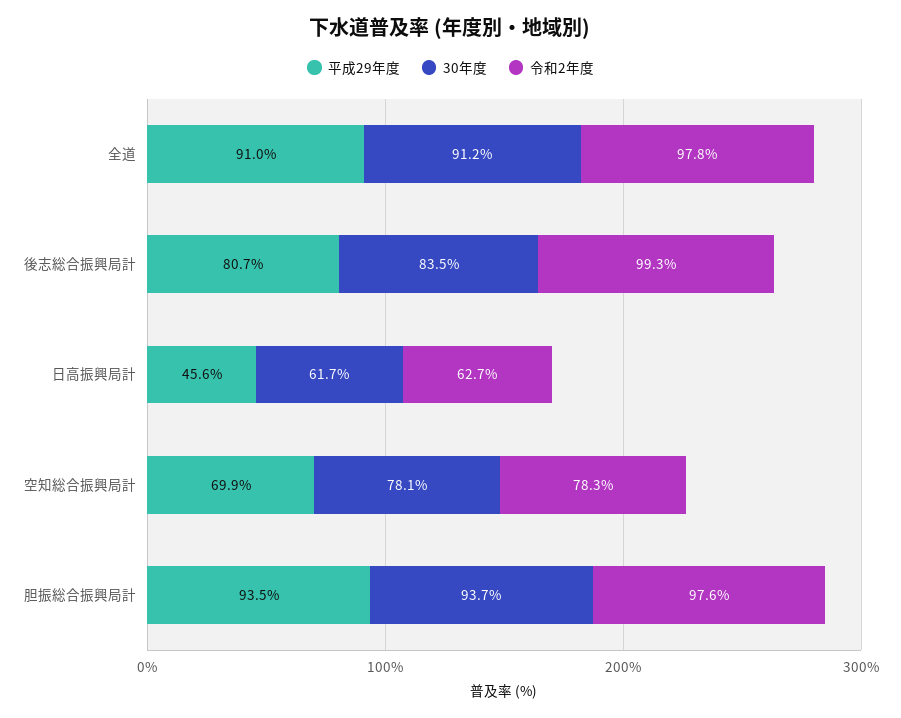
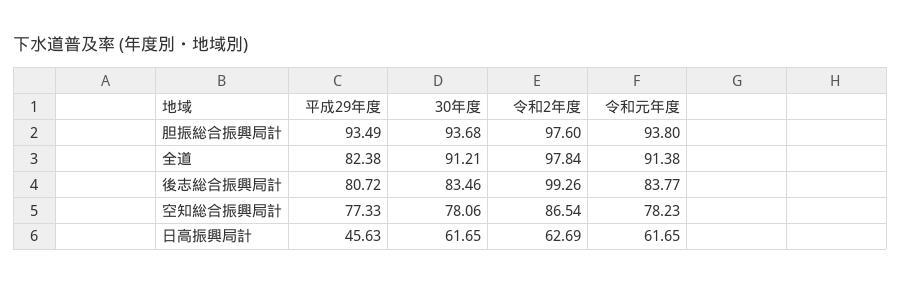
  {
    "平成29年度": {
-     "全道": 91,
+     "全道": 82.38,
      "後志総合振興局計": 80.72,
      "日高振興局計": 45.63,
-     "空知総合振興局計": 69.9,
+     "空知総合振興局計": 77.33,
      "胆振総合振興局計": 93.49
    },
    "30年度": {
      "全道": 91.21,
      "後志総合振興局計": 83.46,
      "日高振興局計": 61.65,
      "空知総合振興局計": 78.06,
      "胆振総合振興局計": 93.68
    },
    "令和2年度": {
      "全道": 97.84,
      "後志総合振興局計": 99.26,
      "日高振興局計": 62.69,
-     "空知総合振興局計": 78.3,
+     "空知総合振興局計": 86.54,
      "胆振総合振興局計": 97.6
-   }
+   },
+   "令和元年度": {
+     "胆振総合振興局計": 93.8,
+     "全道": 91.38,
+     "後志総合振興局計": 83.77,
+     "空知総合振興局計": 78.23,
+     "日高振興局計": 61.65
+   }
  }

